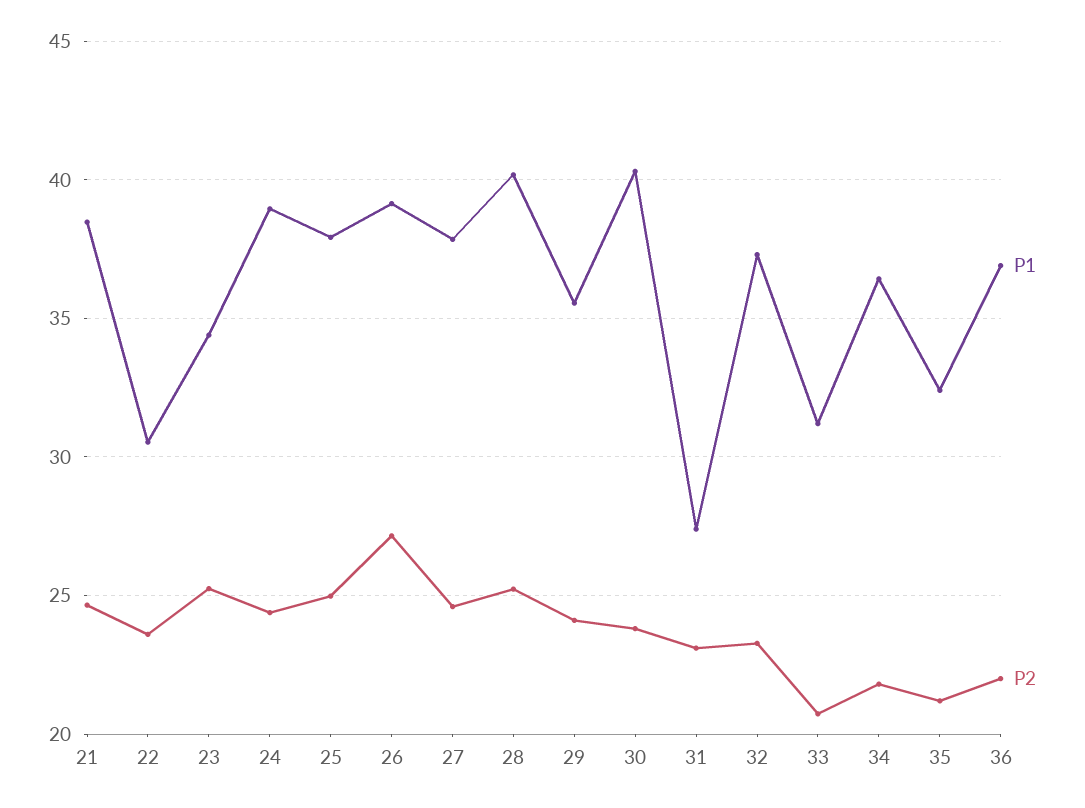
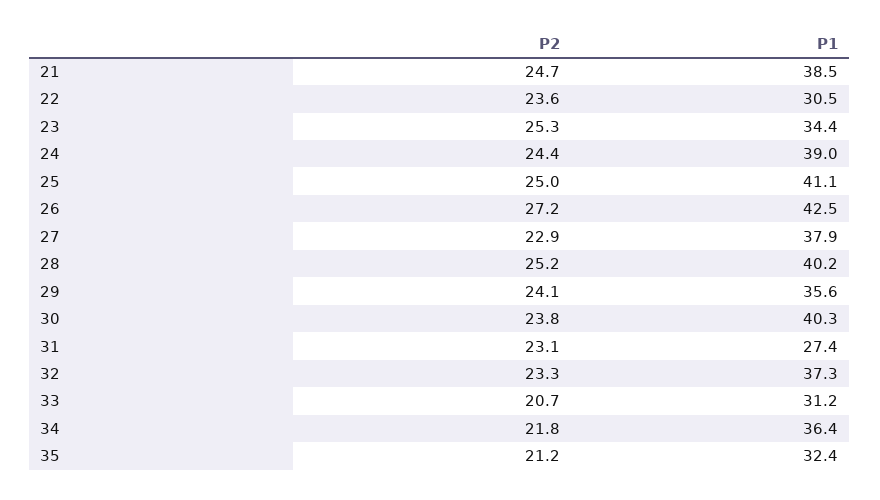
  {
    "P1": {
      "21": 38.5,
      "22": 30.5,
      "23": 34.4,
      "24": 39,
-     "25": 38,
+     "25": 41.1,
-     "26": 39,
+     "26": 42.5,
      "27": 37.9,
      "28": 40.2,
      "29": 35.6,
      "30": 40.3,
      "31": 27.4,
      "32": 37.3,
      "33": 31.2,
      "34": 36.4,
-     "35": 32.4,
+     "35": 32.4
-     "36": 37
    },
    "P2": {
      "21": 24.7,
      "22": 23.6,
      "23": 25.3,
      "24": 24.4,
      "25": 25,
      "26": 27.2,
-     "27": 24.5,
+     "27": 22.9,
      "28": 25.2,
      "29": 24.1,
      "30": 23.8,
      "31": 23.1,
      "32": 23.3,
      "33": 20.7,
      "34": 21.8,
-     "35": 21.2,
+     "35": 21.2
-     "36": 22
    }
  }

